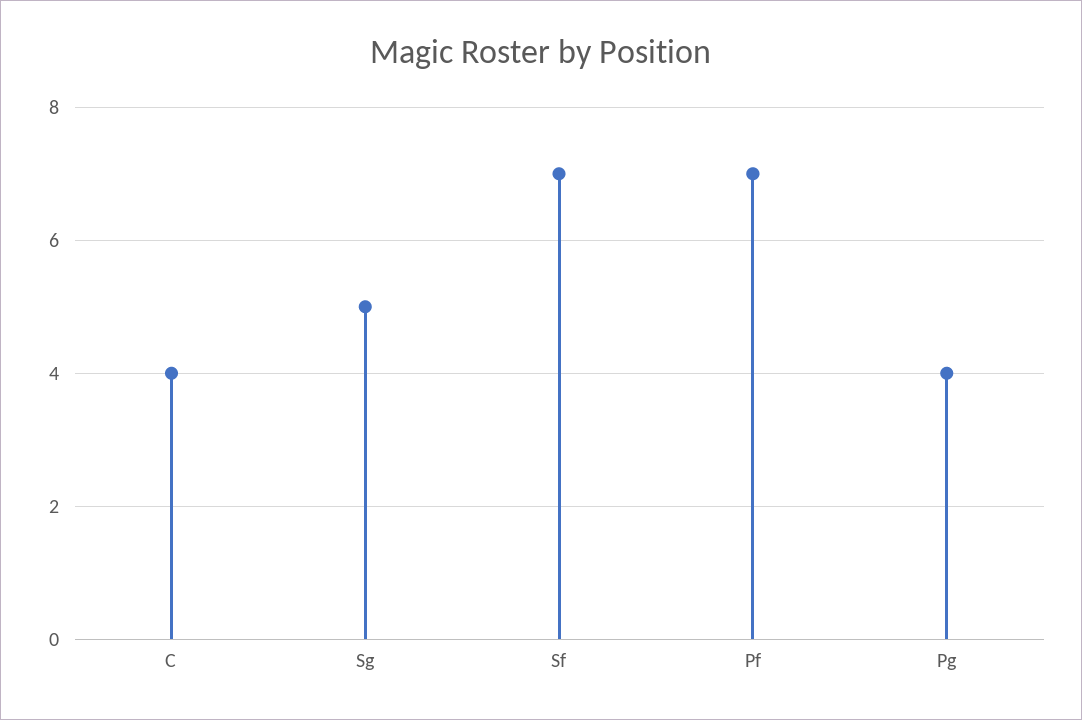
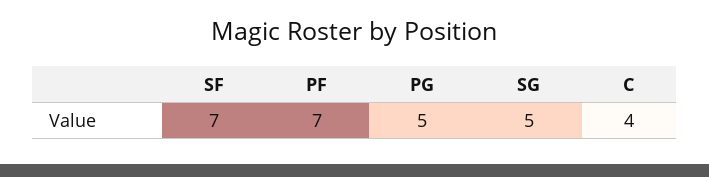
  {
    "C": 4,
    "Sg": 5,
    "Sf": 7,
    "Pf": 7,
-   "Pg": 4
+   "Pg": 5
  }

